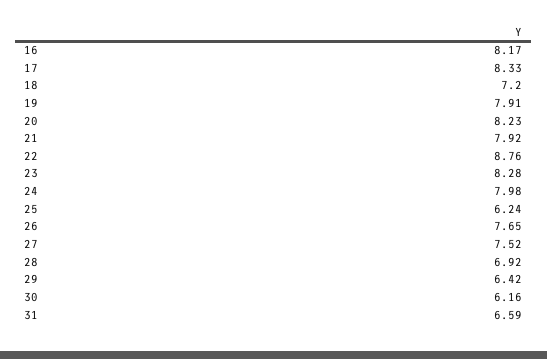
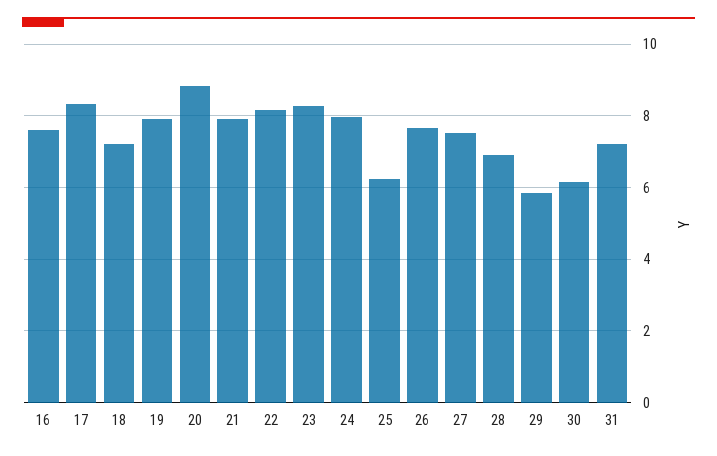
  {
-   "16": 8.17,
+   "16": 7.6,
    "17": 8.33,
    "18": 7.2,
    "19": 7.91,
-   "20": 8.23,
+   "20": 8.8,
    "21": 7.92,
-   "22": 8.76,
+   "22": 8.2,
    "23": 8.28,
    "24": 7.98,
    "25": 6.24,
    "26": 7.65,
    "27": 7.52,
    "28": 6.92,
-   "29": 6.42,
+   "29": 5.8,
    "30": 6.16,
-   "31": 6.59
+   "31": 7.2
  }

